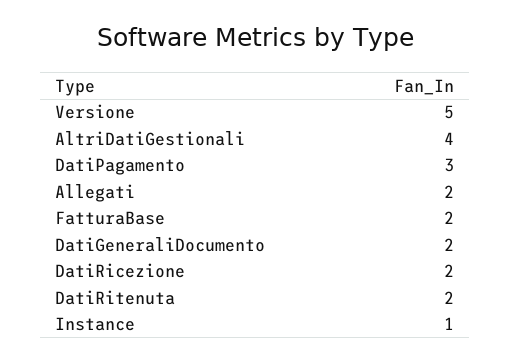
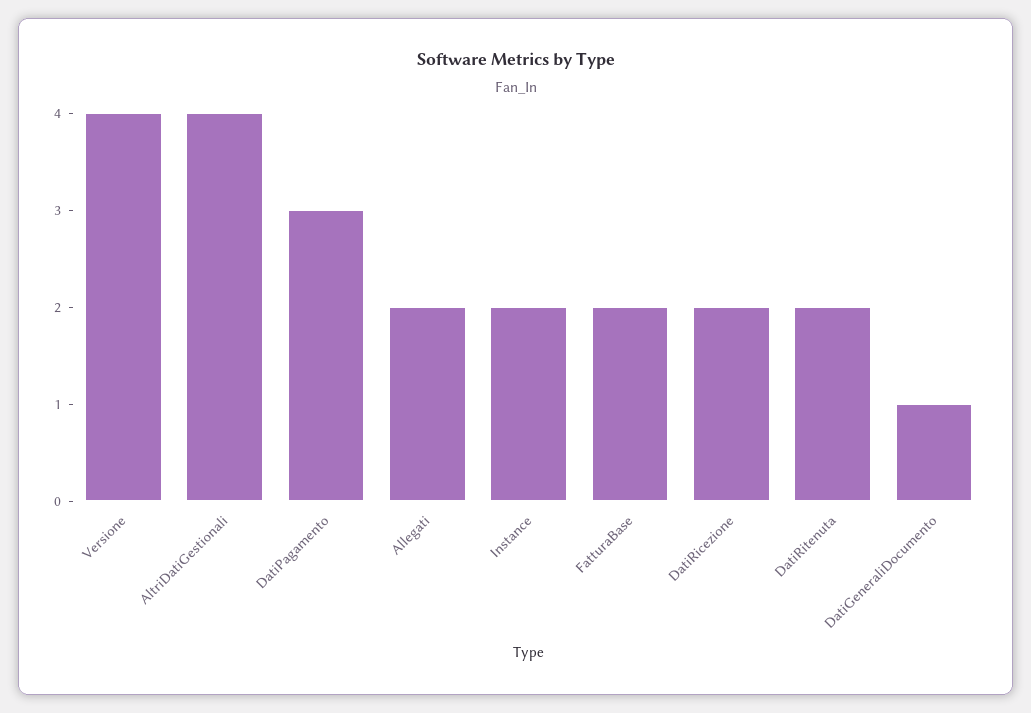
  {
-   "Versione": 5,
+   "Versione": 4,
    "AltriDatiGestionali": 4,
    "DatiPagamento": 3,
    "Allegati": 2,
    "FatturaBase": 2,
-   "DatiGeneraliDocumento": 2,
+   "DatiGeneraliDocumento": 1,
    "DatiRicezione": 2,
    "DatiRitenuta": 2,
-   "Instance": 1
+   "Instance": 2
  }

